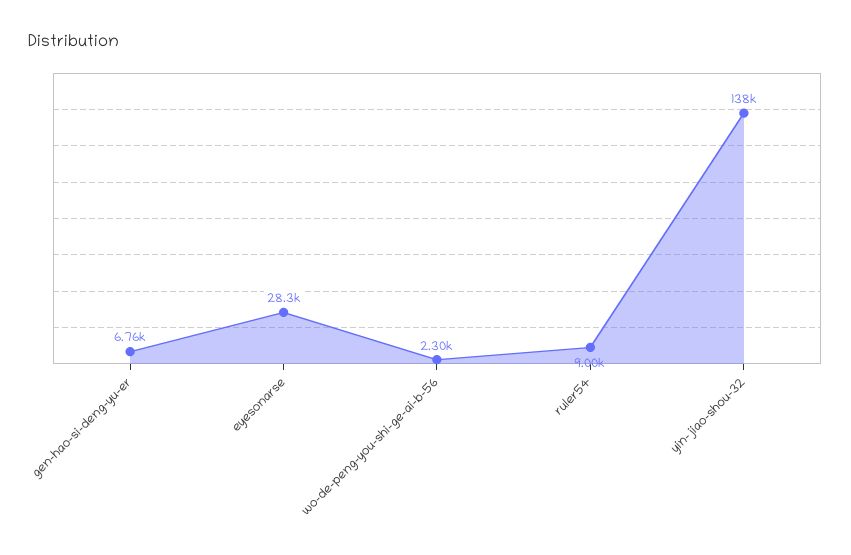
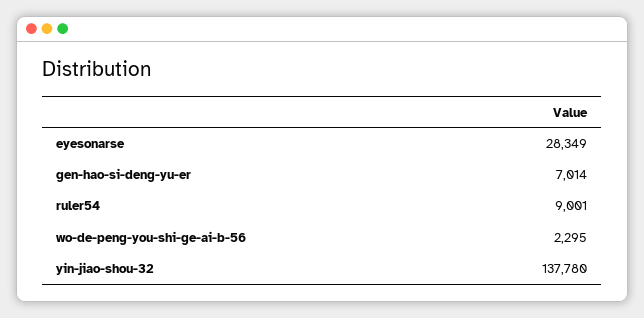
  {
-   "gen-hao-si-deng-yu-er": 6760,
+   "gen-hao-si-deng-yu-er": 7014,
    "eyesonarse": 28349,
    "wo-de-peng-you-shi-ge-ai-b-56": 2295,
    "ruler54": 9001,
    "yin-jiao-shou-32": 137780
  }

